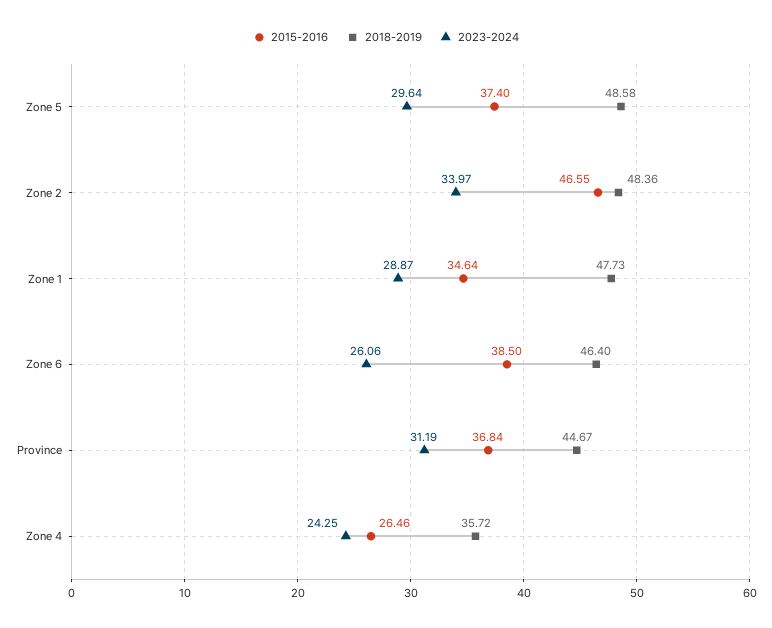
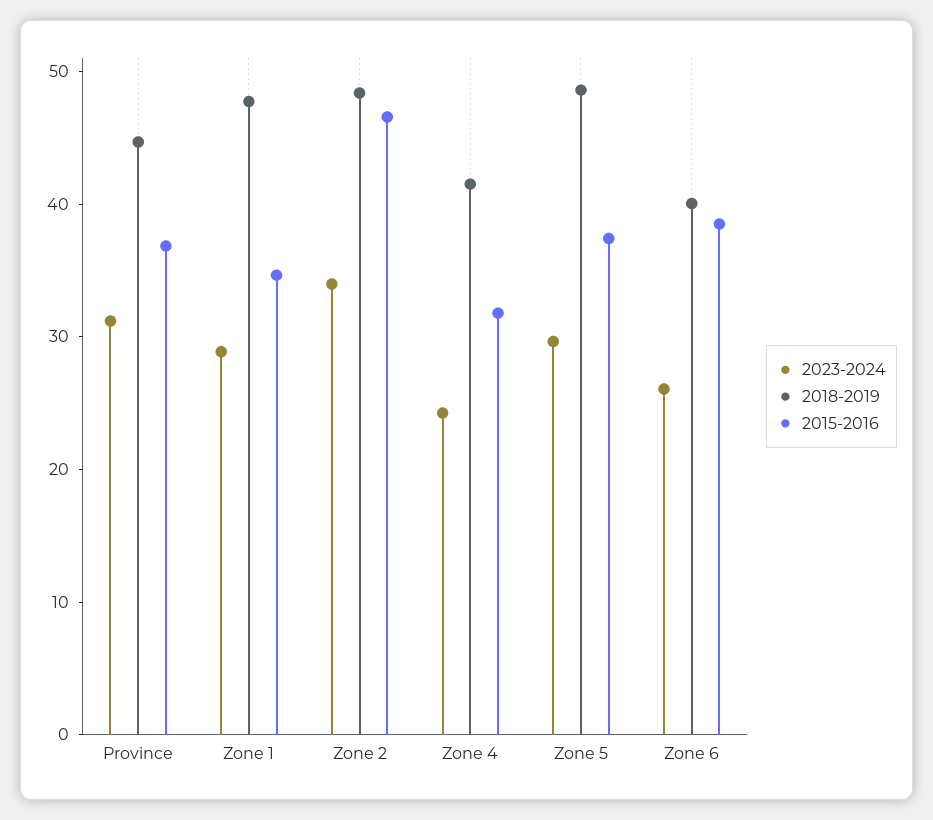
  {
    "2015-2016": {
      "Zone 5": 37.4,
      "Zone 2": 46.55,
      "Zone 1": 34.64,
      "Zone 6": 38.5,
      "Province": 36.84,
-     "Zone 4": 26.46
+     "Zone 4": 32
    },
    "2018-2019": {
      "Zone 5": 48.58,
      "Zone 2": 48.36,
      "Zone 1": 47.73,
-     "Zone 6": 46.4,
+     "Zone 6": 40,
      "Province": 44.67,
-     "Zone 4": 35.72
+     "Zone 4": 42
    },
    "2023-2024": {
      "Zone 5": 29.64,
      "Zone 2": 33.97,
      "Zone 1": 28.87,
      "Zone 6": 26.06,
      "Province": 31.19,
      "Zone 4": 24.25
    }
  }

